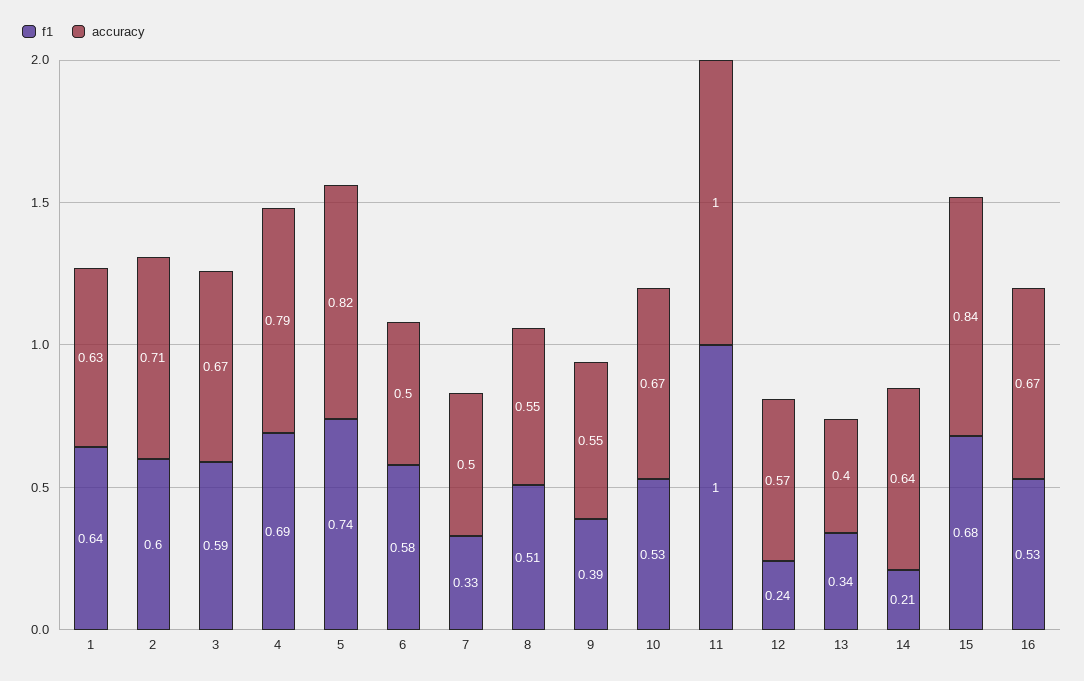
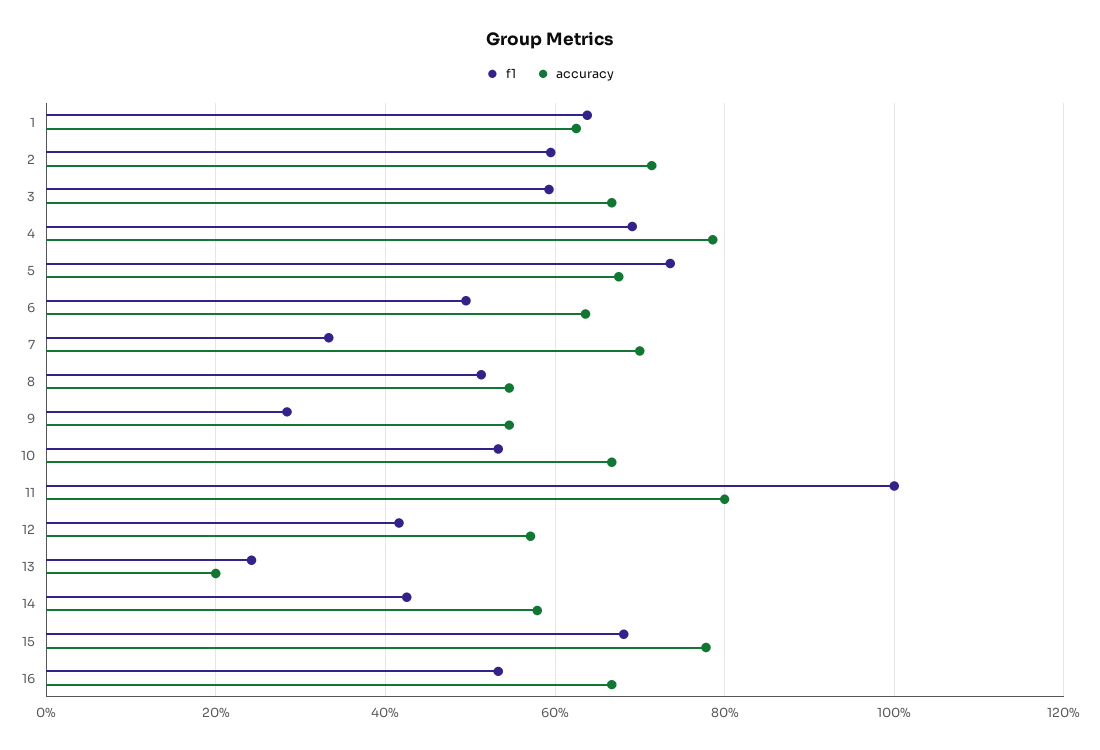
  {
    "f1": {
      "1": 0.64,
      "2": 0.6,
      "3": 0.59,
      "4": 0.69,
      "5": 0.74,
-     "6": 0.58,
+     "6": 0.5,
      "7": 0.33,
      "8": 0.51,
-     "9": 0.39,
+     "9": 0.28,
      "10": 0.53,
      "11": 1,
-     "12": 0.24,
+     "12": 0.42,
-     "13": 0.34,
+     "13": 0.24,
-     "14": 0.21,
+     "14": 0.42,
      "15": 0.68,
      "16": 0.53
    },
    "accuracy": {
      "1": 0.63,
      "2": 0.71,
      "3": 0.67,
      "4": 0.79,
-     "5": 0.82,
+     "5": 0.68,
-     "6": 0.5,
+     "6": 0.64,
-     "7": 0.5,
+     "7": 0.7,
      "8": 0.55,
      "9": 0.55,
      "10": 0.67,
-     "11": 1,
+     "11": 0.8,
      "12": 0.57,
-     "13": 0.4,
+     "13": 0.2,
-     "14": 0.64,
+     "14": 0.58,
-     "15": 0.84,
+     "15": 0.78,
      "16": 0.67
    }
  }

